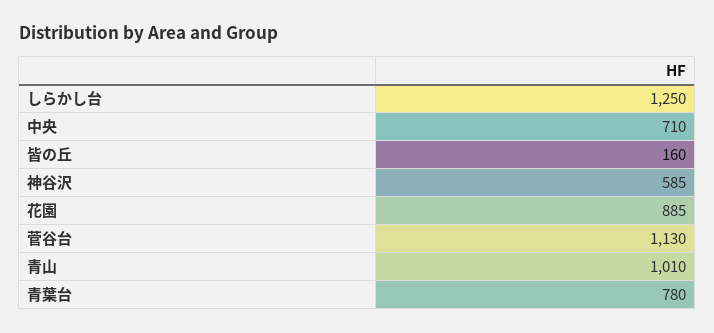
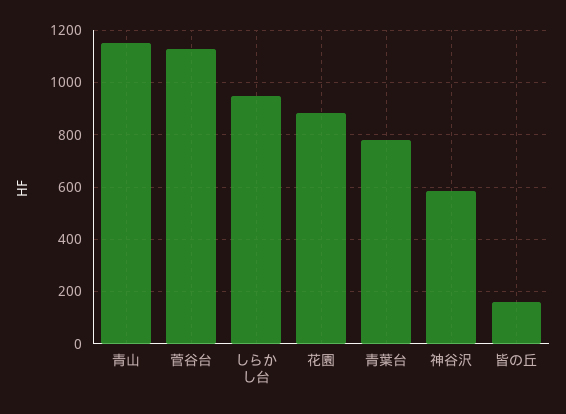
  {
-   "しらかし台": 1250,
+   "しらかし台": 950,
-   "中央": 710,
    "皆の丘": 160,
    "神谷沢": 585,
    "花園": 885,
    "菅谷台": 1130,
-   "青山": 1010,
+   "青山": 1150,
    "青葉台": 780
  }

